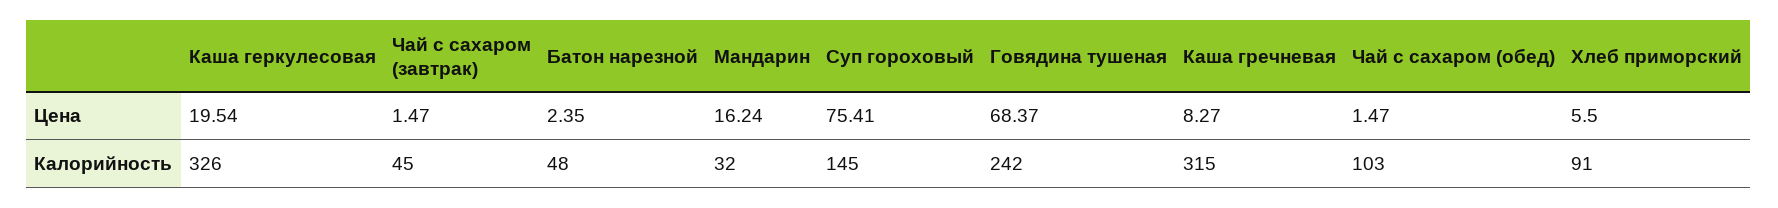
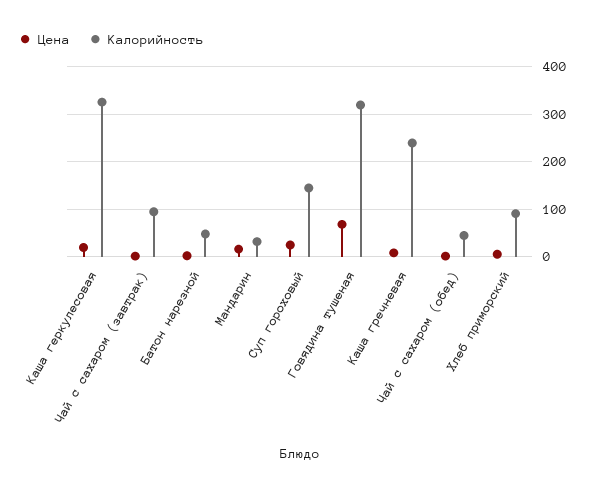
  {
    "Цена": {
      "Каша геркулесовая": 19.54,
      "Чай с сахаром (завтрак)": 1.47,
      "Батон нарезной": 2.35,
      "Мандарин": 16.24,
-     "Суп гороховый": 75.41,
+     "Суп гороховый": 20,
      "Говядина тушеная": 68.37,
      "Каша гречневая": 8.27,
      "Чай с сахаром (обед)": 1.47,
      "Хлеб приморский": 5.5
    },
    "Калорийность": {
      "Каша геркулесовая": 326,
-     "Чай с сахаром (завтрак)": 45,
+     "Чай с сахаром (завтрак)": 100,
      "Батон нарезной": 48,
      "Мандарин": 32,
      "Суп гороховый": 145,
-     "Говядина тушеная": 242,
+     "Говядина тушеная": 320,
-     "Каша гречневая": 315,
+     "Каша гречневая": 240,
-     "Чай с сахаром (обед)": 103,
+     "Чай с сахаром (обед)": 40,
      "Хлеб приморский": 91
    }
  }

